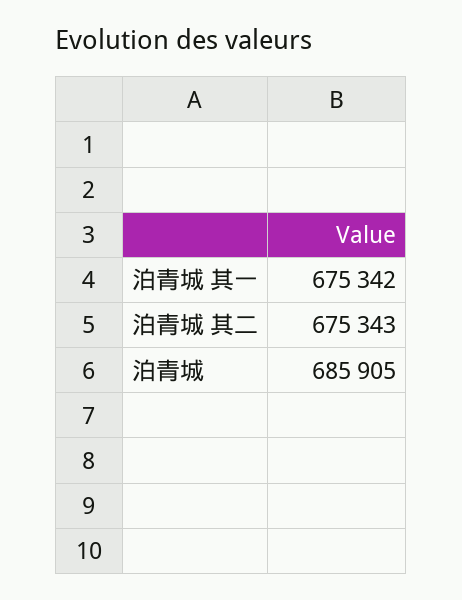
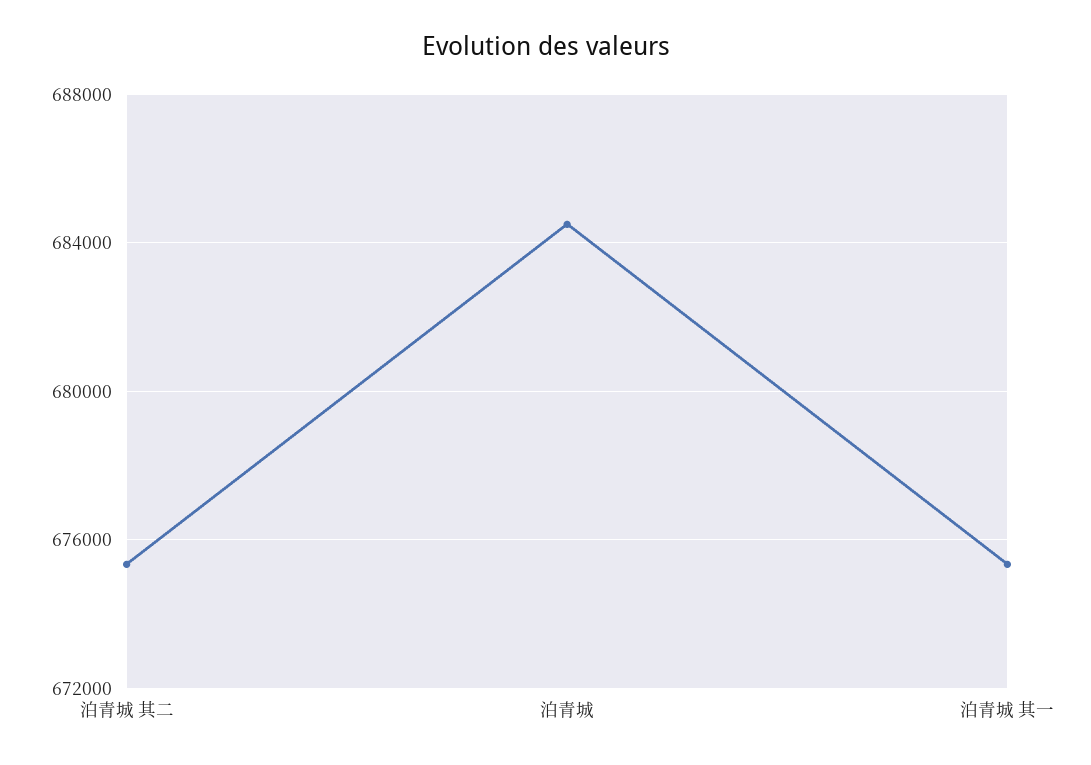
  {
    "泊青城 其一": 675342,
    "泊青城 其二": 675343,
-   "泊青城": 685905
+   "泊青城": 684500
  }

